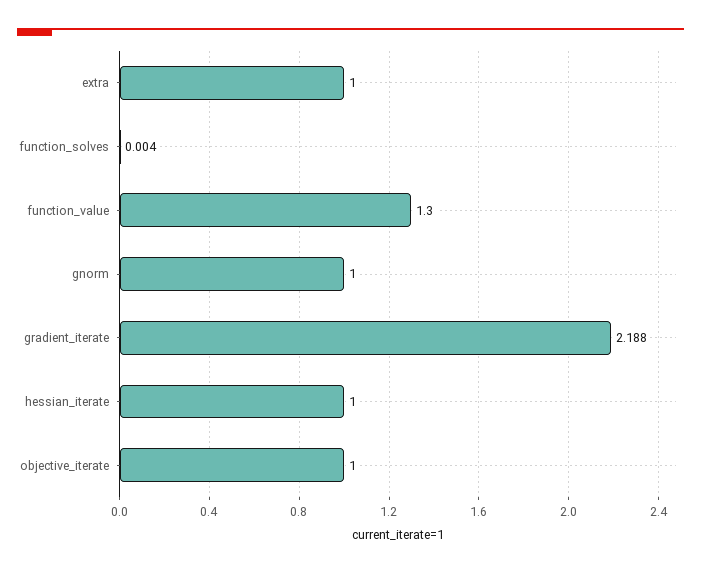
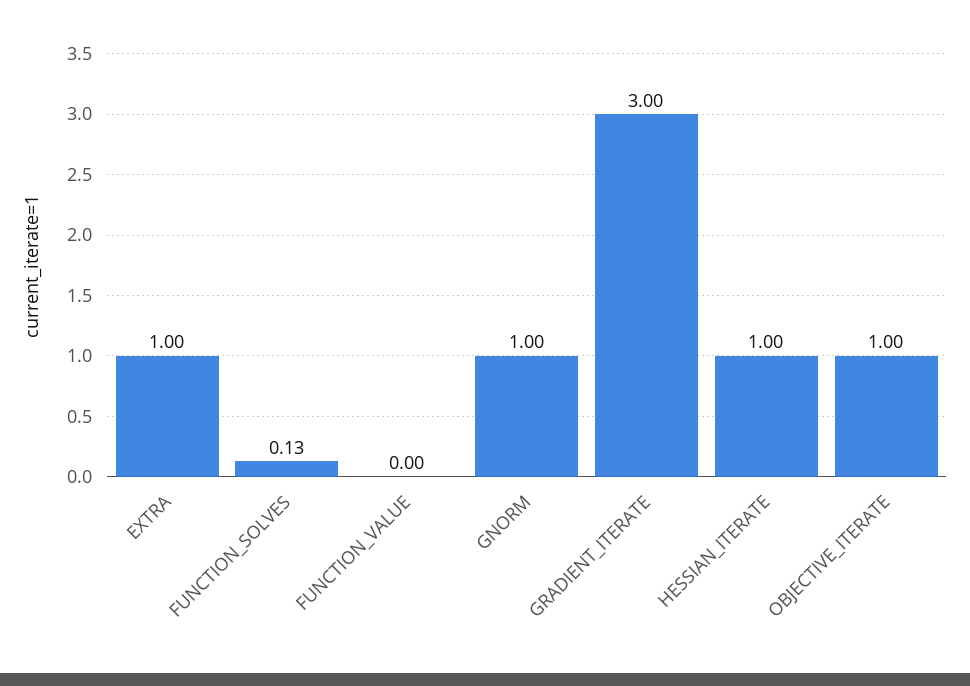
  {
    "extra": 1,
-   "function_solves": 0.004,
+   "function_solves": 0.13,
-   "function_value": 1.3,
+   "function_value": 0,
    "gnorm": 1,
-   "gradient_iterate": 2.188,
+   "gradient_iterate": 3,
    "hessian_iterate": 1,
    "objective_iterate": 1
  }

